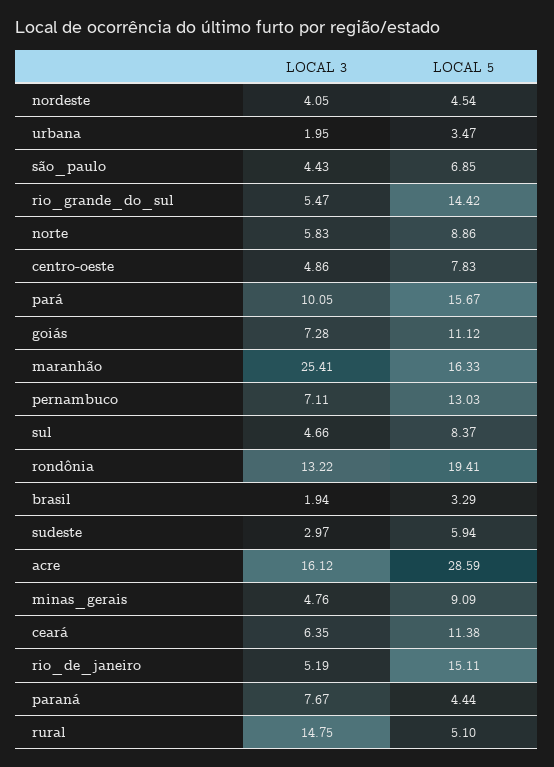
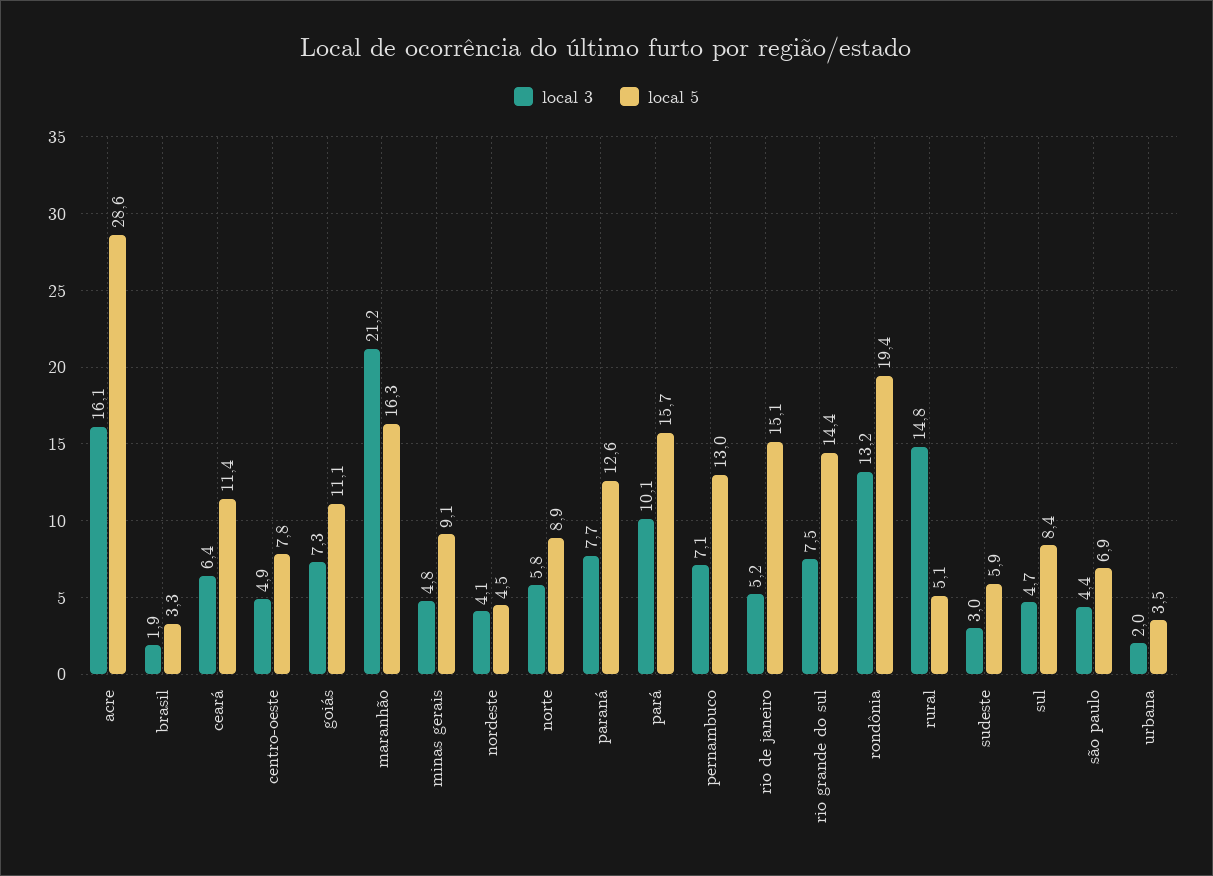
  {
    "LOCAL 3": {
      "nordeste": 4.05,
      "urbana": 1.95,
      "são_paulo": 4.43,
-     "rio_grande_do_sul": 5.47,
+     "rio_grande_do_sul": 7.5,
      "norte": 5.83,
      "centro-oeste": 4.86,
      "pará": 10.05,
      "goiás": 7.28,
-     "maranhão": 25.41,
+     "maranhão": 21.2,
      "pernambuco": 7.11,
      "sul": 4.66,
      "rondônia": 13.22,
      "brasil": 1.94,
      "sudeste": 2.97,
      "acre": 16.12,
      "minas_gerais": 4.76,
      "ceará": 6.35,
      "rio_de_janeiro": 5.19,
      "paraná": 7.67,
      "rural": 14.75
    },
    "LOCAL 5": {
      "nordeste": 4.54,
      "urbana": 3.47,
      "são_paulo": 6.85,
      "rio_grande_do_sul": 14.42,
      "norte": 8.86,
      "centro-oeste": 7.83,
      "pará": 15.67,
      "goiás": 11.12,
      "maranhão": 16.33,
      "pernambuco": 13.03,
      "sul": 8.37,
      "rondônia": 19.41,
      "brasil": 3.29,
      "sudeste": 5.94,
      "acre": 28.59,
      "minas_gerais": 9.09,
      "ceará": 11.38,
      "rio_de_janeiro": 15.11,
-     "paraná": 4.44,
+     "paraná": 12.6,
      "rural": 5.1
    }
  }

